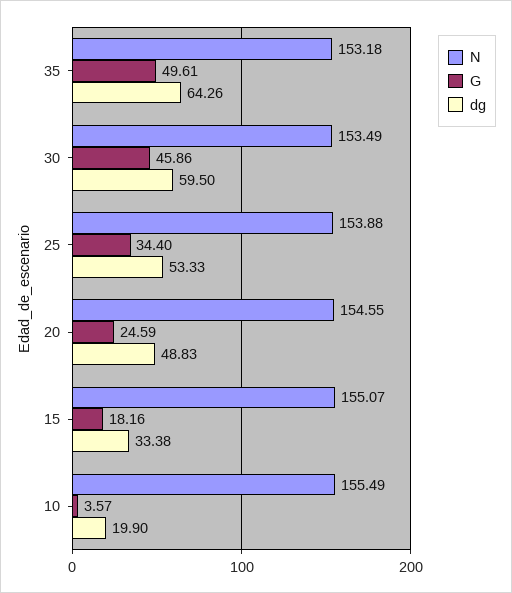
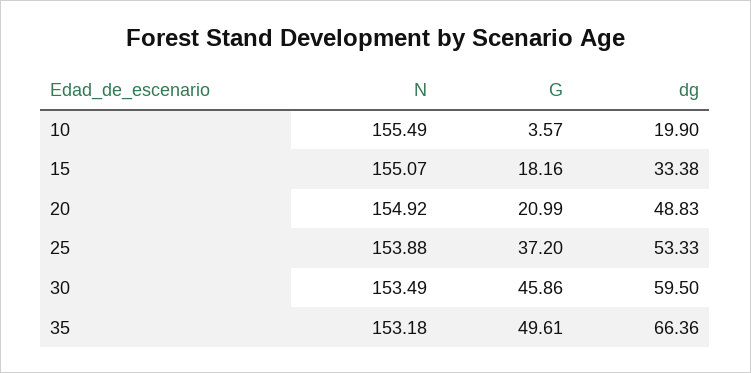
  {
    "N": {
      "35": 153.18,
      "30": 153.49,
      "25": 153.88,
-     "20": 154.55,
+     "20": 154.92,
      "15": 155.07,
      "10": 155.49
    },
    "G": {
      "35": 49.61,
      "30": 45.86,
-     "25": 34.4,
+     "25": 37.2,
-     "20": 24.59,
+     "20": 20.99,
      "15": 18.16,
      "10": 3.57
    },
    "dg": {
-     "35": 64.26,
+     "35": 66.36,
      "30": 59.5,
      "25": 53.33,
      "20": 48.83,
      "15": 33.38,
      "10": 19.9
    }
  }

